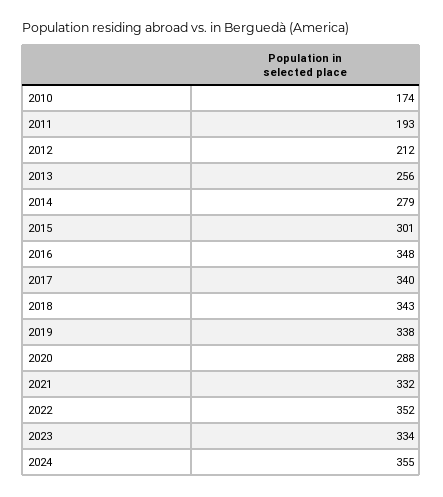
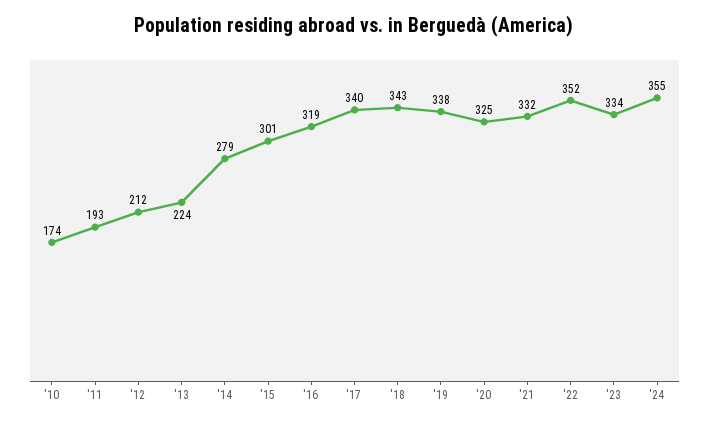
  {
    "2010": 174,
    "2011": 193,
    "2012": 212,
-   "2013": 256,
+   "2013": 224,
    "2014": 279,
    "2015": 301,
-   "2016": 348,
+   "2016": 319,
    "2017": 340,
    "2018": 343,
    "2019": 338,
-   "2020": 288,
+   "2020": 325,
    "2021": 332,
    "2022": 352,
    "2023": 334,
    "2024": 355
  }

